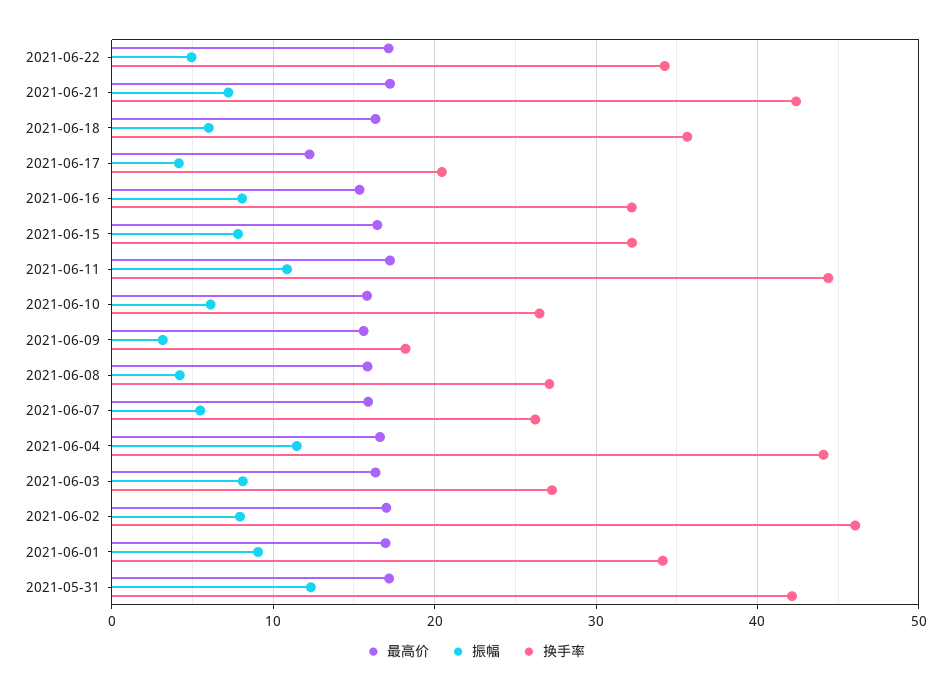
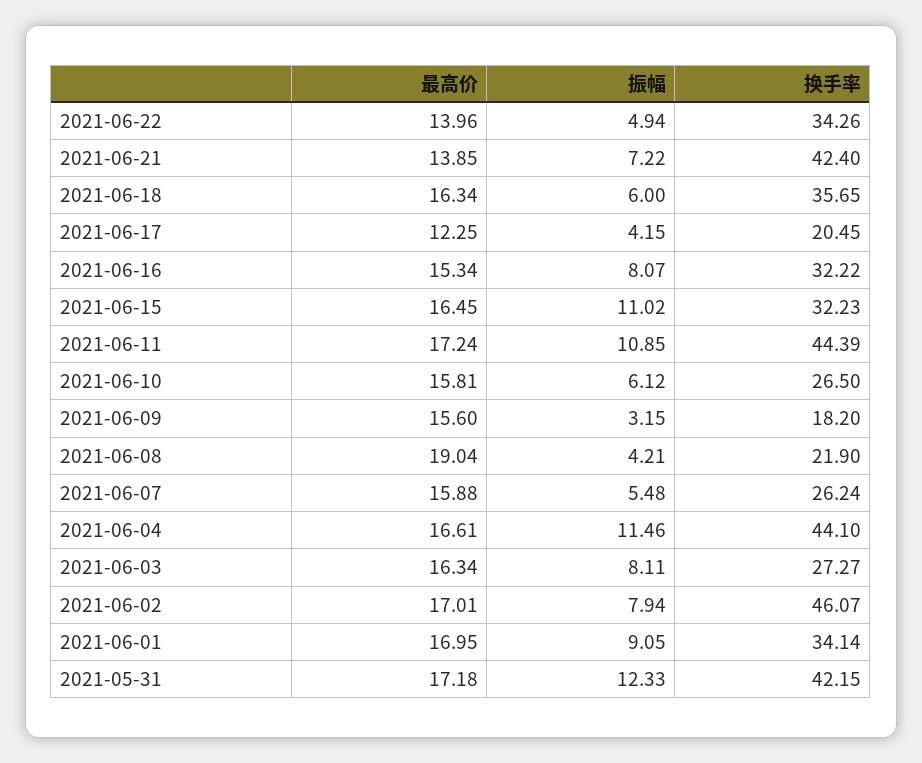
  {
    "最高价": {
-     "2021-06-22": 17,
+     "2021-06-22": 13.96,
-     "2021-06-21": 17,
+     "2021-06-21": 13.85,
      "2021-06-18": 16.34,
      "2021-06-17": 12.25,
      "2021-06-16": 15.34,
      "2021-06-15": 16.45,
      "2021-06-11": 17.24,
      "2021-06-10": 15.81,
      "2021-06-09": 15.6,
-     "2021-06-08": 16,
+     "2021-06-08": 19.04,
      "2021-06-07": 15.88,
      "2021-06-04": 16.61,
      "2021-06-03": 16.34,
      "2021-06-02": 17.01,
      "2021-06-01": 16.95,
      "2021-05-31": 17.18
    },
    "振幅": {
      "2021-06-22": 4.94,
      "2021-06-21": 7.22,
      "2021-06-18": 6,
      "2021-06-17": 4.15,
      "2021-06-16": 8.07,
-     "2021-06-15": 8,
+     "2021-06-15": 11.02,
      "2021-06-11": 10.85,
      "2021-06-10": 6.12,
      "2021-06-09": 3.15,
      "2021-06-08": 4.21,
      "2021-06-07": 5.48,
      "2021-06-04": 11.46,
      "2021-06-03": 8.11,
      "2021-06-02": 7.94,
      "2021-06-01": 9.05,
      "2021-05-31": 12.33
    },
    "换手率": {
      "2021-06-22": 34.26,
      "2021-06-21": 42.4,
      "2021-06-18": 35.65,
      "2021-06-17": 20.45,
      "2021-06-16": 32.22,
      "2021-06-15": 32.23,
      "2021-06-11": 44.39,
      "2021-06-10": 26.5,
      "2021-06-09": 18.2,
-     "2021-06-08": 27,
+     "2021-06-08": 21.9,
      "2021-06-07": 26.24,
      "2021-06-04": 44.1,
      "2021-06-03": 27.27,
      "2021-06-02": 46.07,
      "2021-06-01": 34.14,
      "2021-05-31": 42.15
    }
  }

